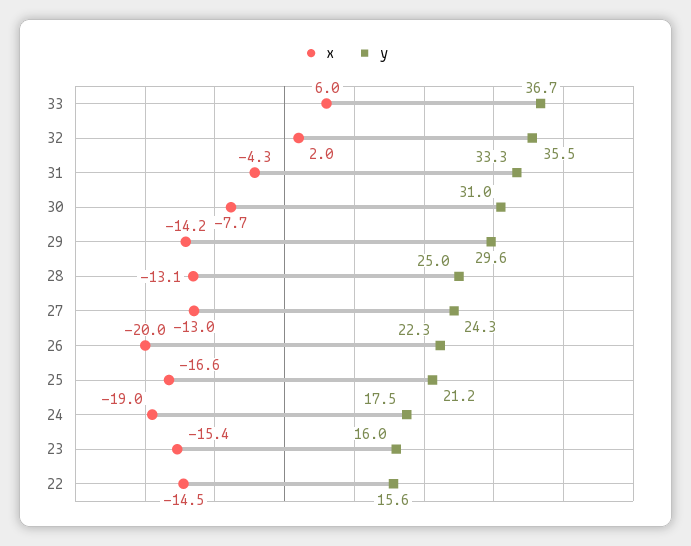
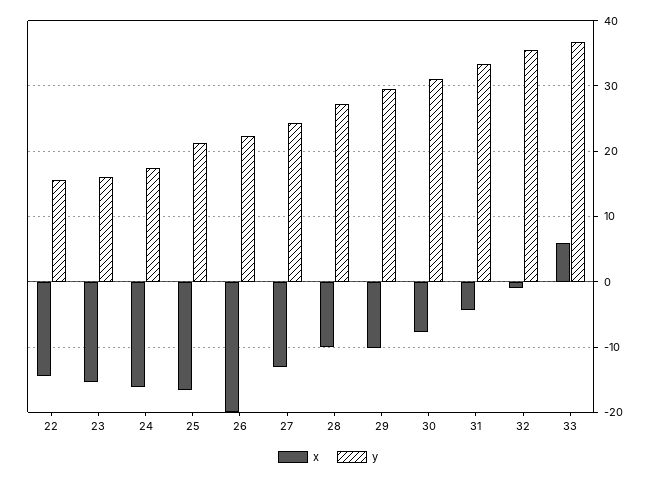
  {
    "x": {
      "33": 6,
-     "32": 2,
+     "32": -1,
      "31": -4.3,
      "30": -7.7,
-     "29": -14.2,
+     "29": -10,
-     "28": -13.1,
+     "28": -10,
      "27": -13,
      "26": -20,
      "25": -16.6,
-     "24": -19,
+     "24": -16,
      "23": -15.4,
      "22": -14.5
    },
    "y": {
      "33": 36.7,
      "32": 35.5,
      "31": 33.3,
      "30": 31,
      "29": 29.6,
-     "28": 25,
+     "28": 27,
      "27": 24.3,
      "26": 22.3,
      "25": 21.2,
      "24": 17.5,
      "23": 16,
      "22": 15.6
    }
  }

